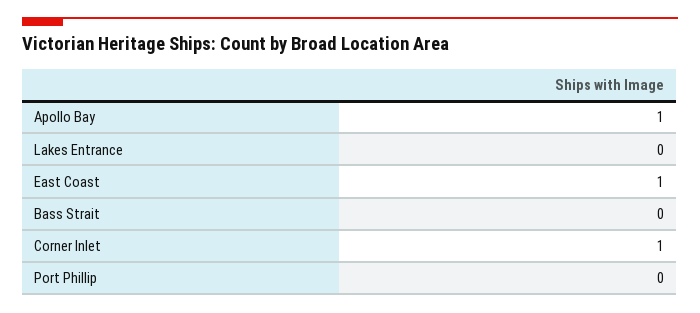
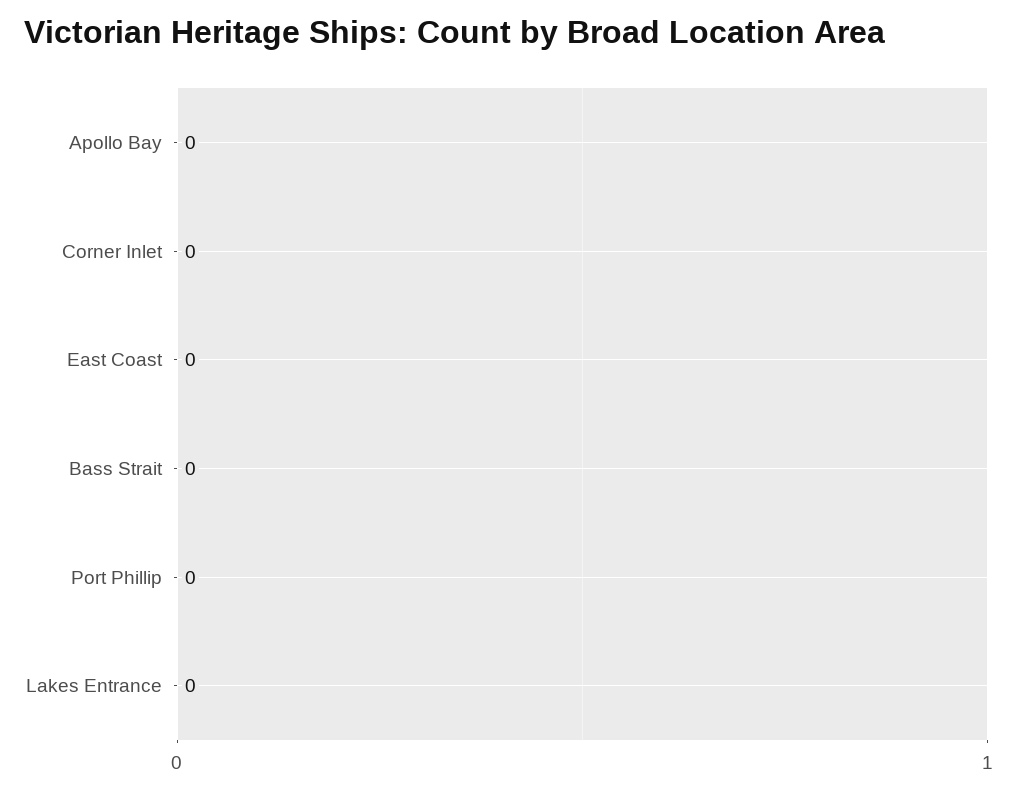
  {
-   "Apollo Bay": 1,
+   "Apollo Bay": 0,
    "Lakes Entrance": 0,
-   "East Coast": 1,
+   "East Coast": 0,
    "Bass Strait": 0,
-   "Corner Inlet": 1,
+   "Corner Inlet": 0,
    "Port Phillip": 0
  }

